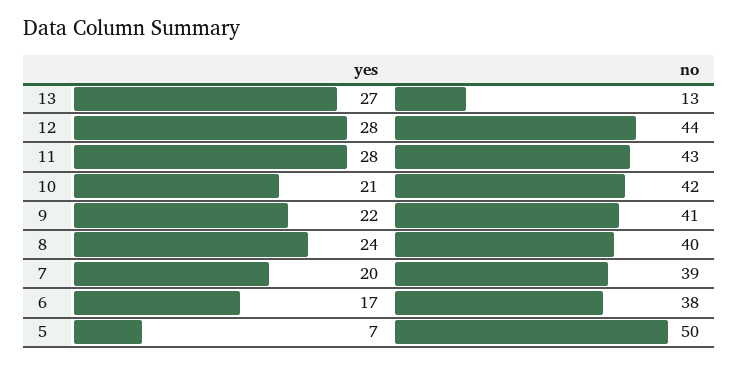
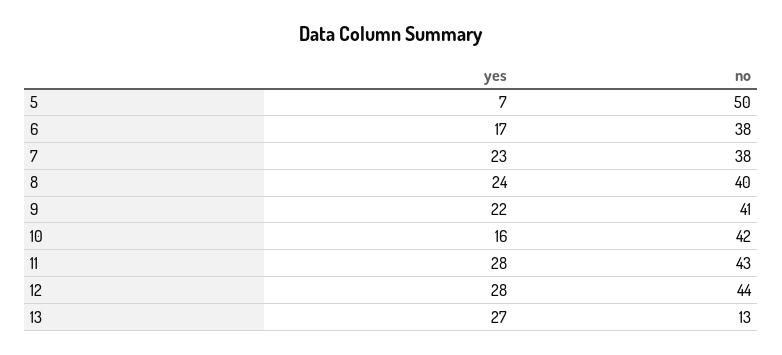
  {
    "yes": {
      "13": 27,
      "12": 28,
      "11": 28,
-     "10": 21,
+     "10": 16,
      "9": 22,
      "8": 24,
-     "7": 20,
+     "7": 23,
      "6": 17,
      "5": 7
    },
    "no": {
      "13": 13,
      "12": 44,
      "11": 43,
      "10": 42,
      "9": 41,
      "8": 40,
-     "7": 39,
+     "7": 38,
      "6": 38,
      "5": 50
    }
  }

